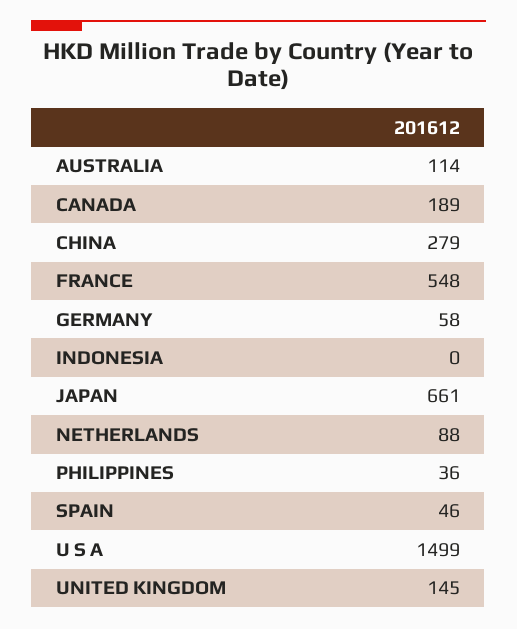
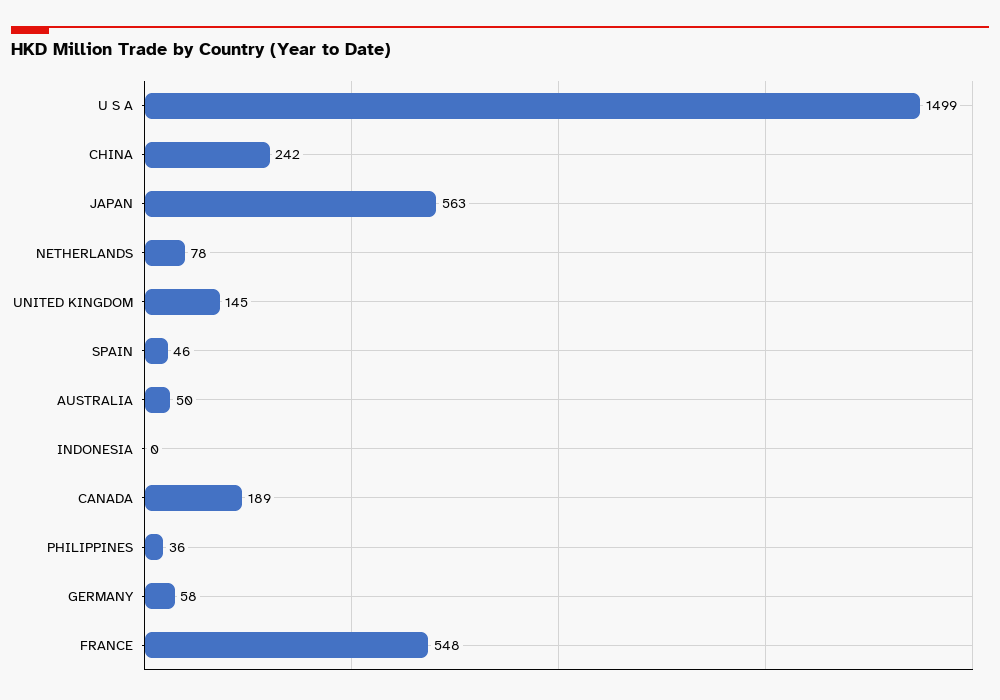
  {
-   "AUSTRALIA": 114,
+   "AUSTRALIA": 50,
    "CANADA": 189,
-   "CHINA": 279,
+   "CHINA": 242,
    "FRANCE": 548,
    "GERMANY": 58,
    "INDONESIA": 0,
-   "JAPAN": 661,
+   "JAPAN": 563,
-   "NETHERLANDS": 88,
+   "NETHERLANDS": 78,
    "PHILIPPINES": 36,
    "SPAIN": 46,
    "U S A": 1499,
    "UNITED KINGDOM": 145
  }

